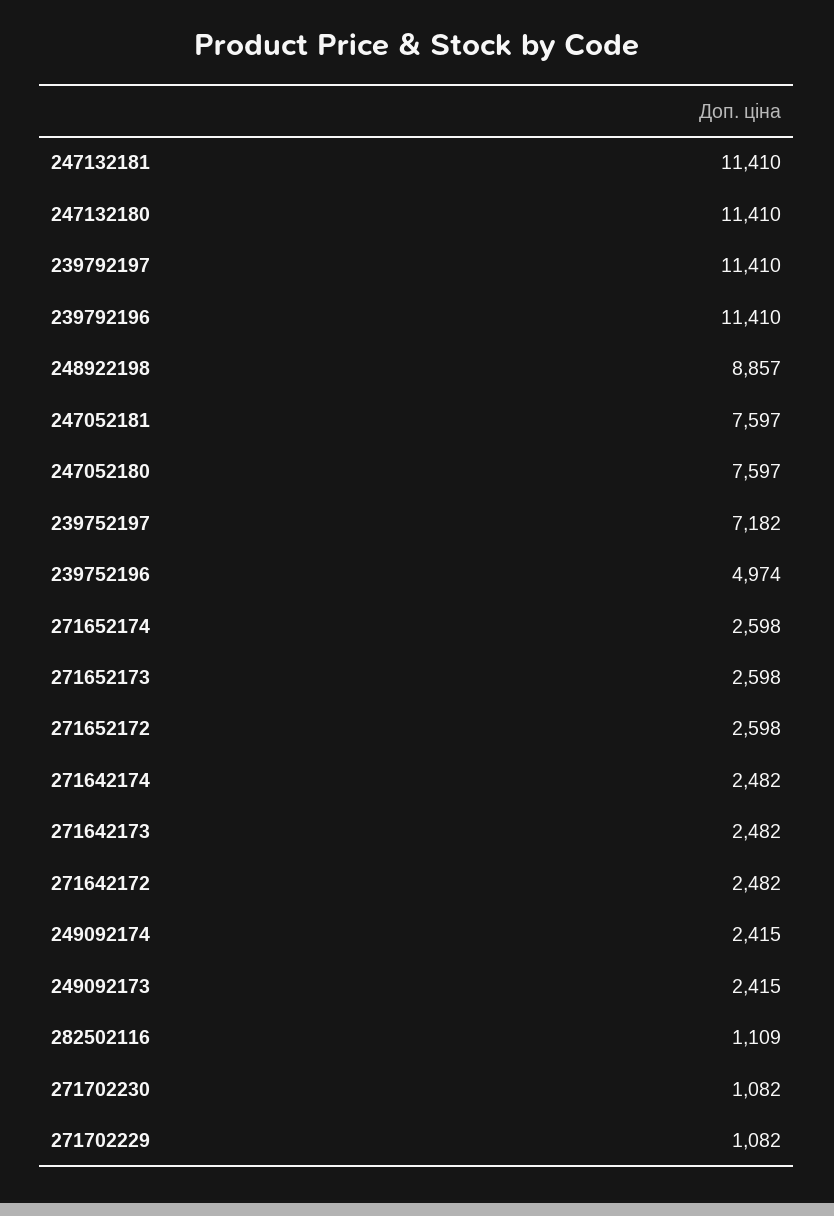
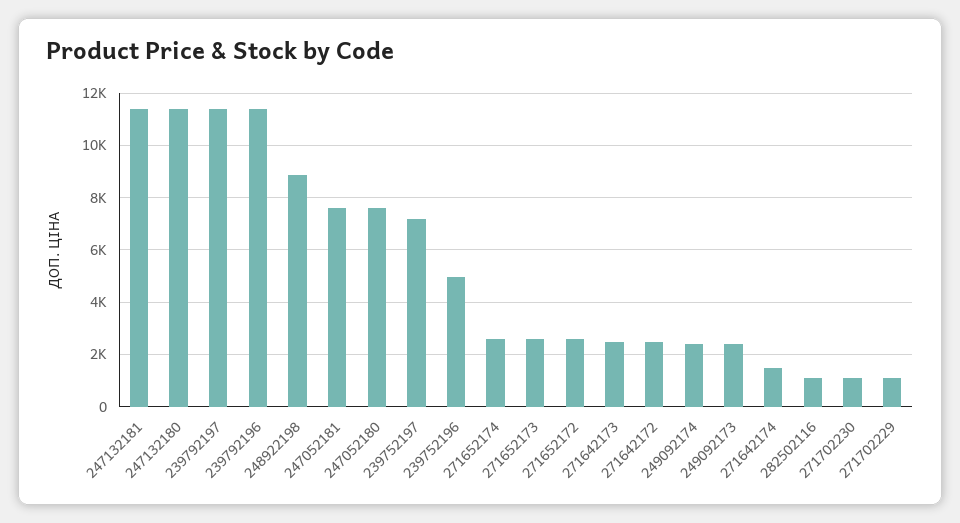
  {
    "247132181": 11410,
    "247132180": 11410,
    "239792197": 11410,
    "239792196": 11410,
    "248922198": 8857,
    "247052181": 7597,
    "247052180": 7597,
    "239752197": 7182,
    "239752196": 4974,
    "271652174": 2598,
    "271652173": 2598,
    "271652172": 2598,
-   "271642174": 2482,
+   "271642174": 1500,
    "271642173": 2482,
    "271642172": 2482,
    "249092174": 2415,
    "249092173": 2415,
    "282502116": 1109,
    "271702230": 1082,
    "271702229": 1082
  }

